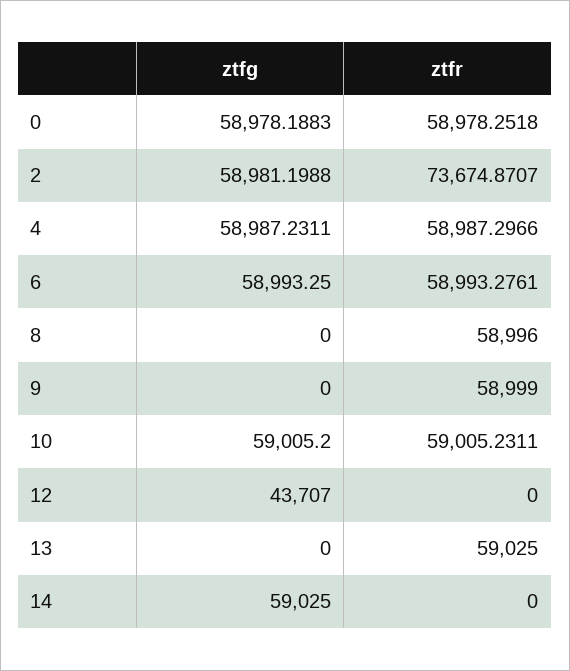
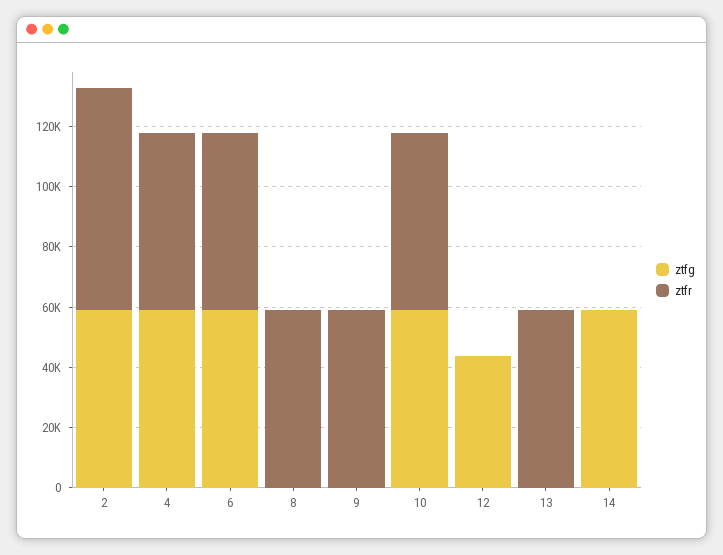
  {
    "ztfg": {
-     "0": 58978.1883,
      "2": 58981.1988,
      "4": 58987.2311,
      "6": 58993.25,
      "8": 0,
      "9": 0,
      "10": 59005.2,
      "12": 43707,
      "13": 0,
      "14": 59025
    },
    "ztfr": {
-     "0": 58978.2518,
      "2": 73674.8707,
      "4": 58987.2966,
      "6": 58993.2761,
      "8": 58996,
      "9": 58999,
      "10": 59005.2311,
      "12": 0,
      "13": 59025,
      "14": 0
    }
  }

